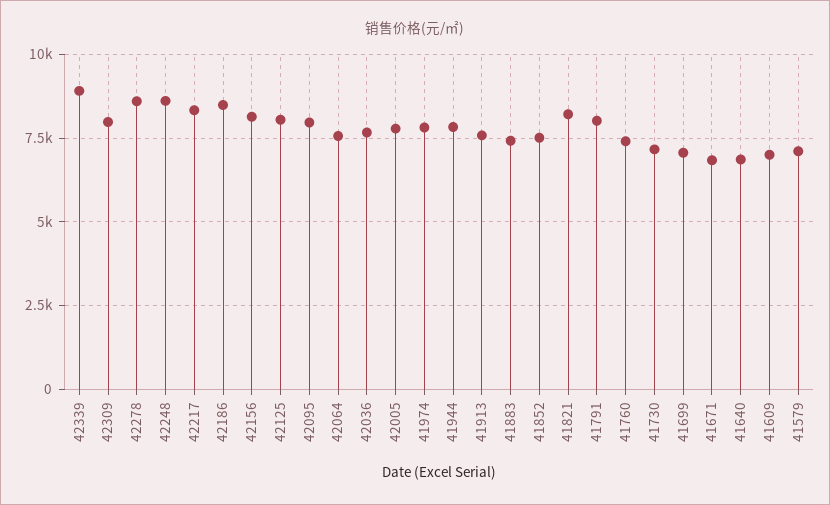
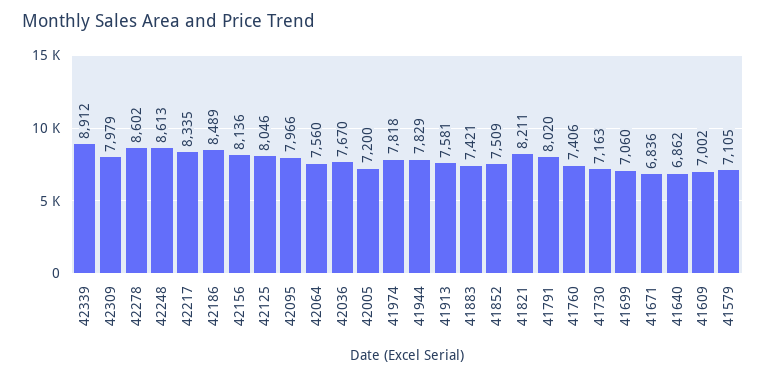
  {
    "42339": 8912,
    "42309": 7979,
    "42278": 8602,
    "42248": 8613,
    "42217": 8335,
    "42186": 8489,
    "42156": 8136,
    "42125": 8046,
    "42095": 7966,
    "42064": 7560,
    "42036": 7670,
-   "42005": 7750,
+   "42005": 7200,
    "41974": 7818,
    "41944": 7829,
    "41913": 7581,
    "41883": 7421,
    "41852": 7509,
    "41821": 8211,
    "41791": 8020,
    "41760": 7406,
    "41730": 7163,
    "41699": 7060,
    "41671": 6836,
    "41640": 6862,
    "41609": 7002,
    "41579": 7105
  }

